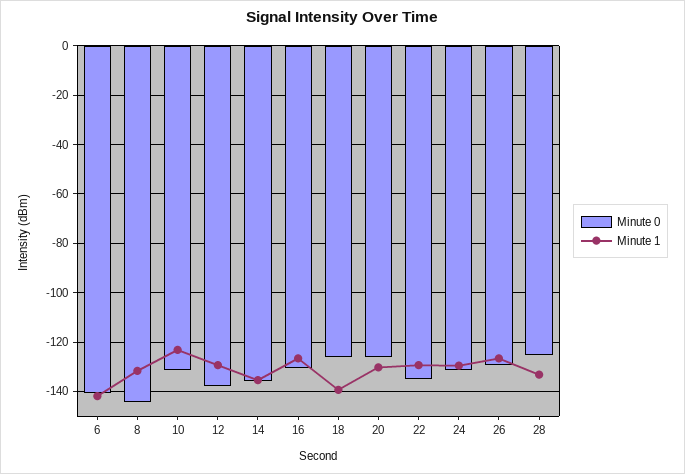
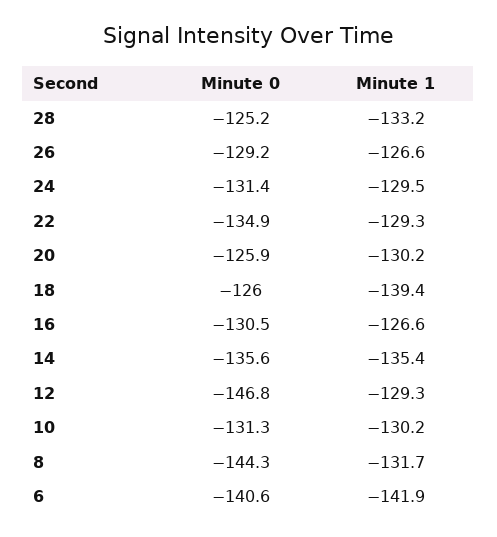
  {
    "Minute 0": {
      "6": -140.6,
      "8": -144.3,
      "10": -131.3,
-     "12": -137.5,
+     "12": -146.8,
      "14": -135.6,
      "16": -130.5,
      "18": -126,
      "20": -125.9,
      "22": -134.9,
      "24": -131.4,
      "26": -129.2,
      "28": -125.2
    },
    "Minute 1": {
      "6": -141.9,
      "8": -131.7,
-     "10": -122.5,
+     "10": -130.2,
      "12": -129.3,
      "14": -135.4,
      "16": -126.6,
      "18": -139.4,
      "20": -130.2,
      "22": -129.3,
      "24": -129.5,
      "26": -126.6,
      "28": -133.2
    }
  }

